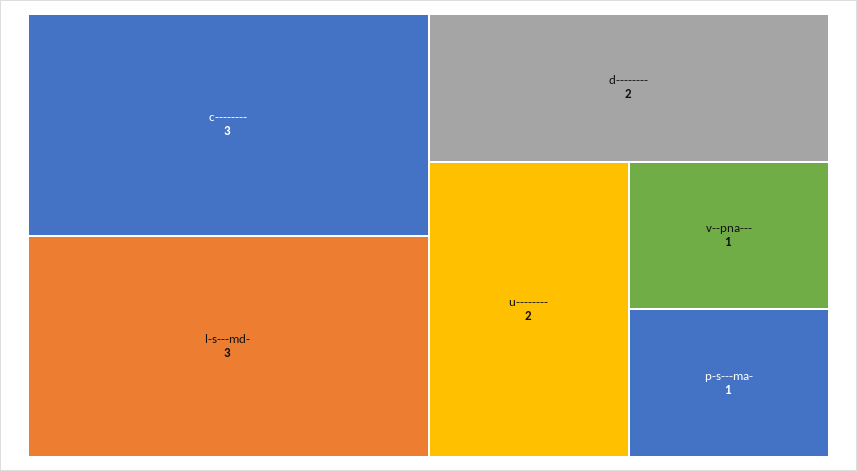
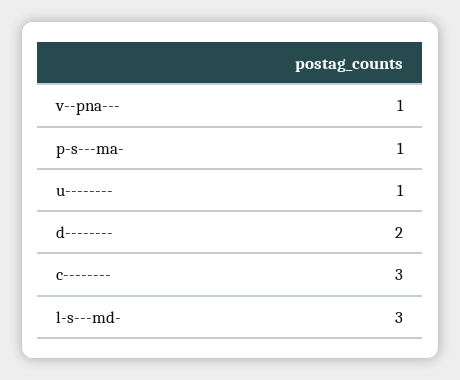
  {
    "c--------": 3,
    "l-s---md-": 3,
    "d--------": 2,
-   "u--------": 2,
+   "u--------": 1,
    "v--pna---": 1,
    "p-s---ma-": 1
  }

